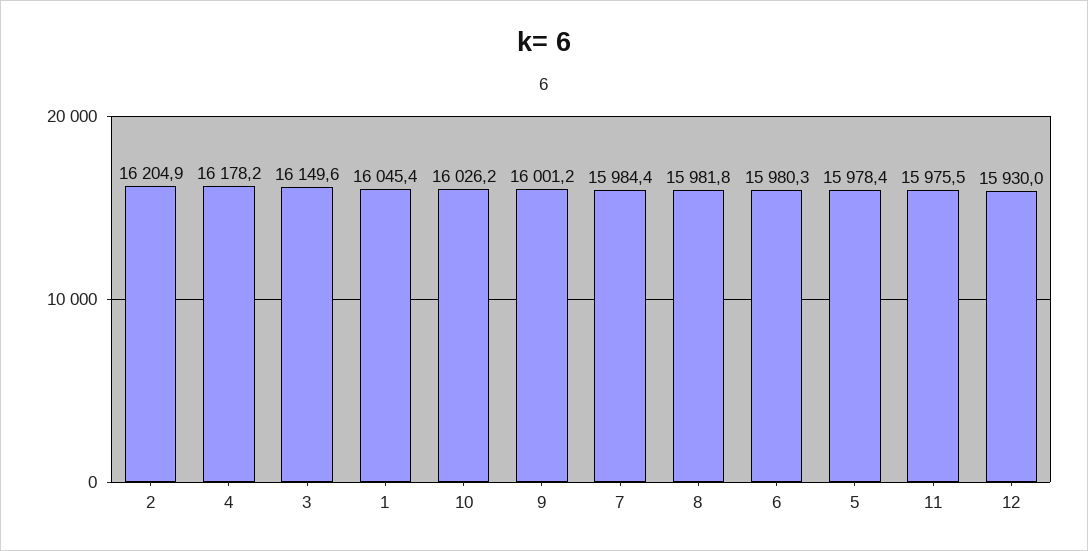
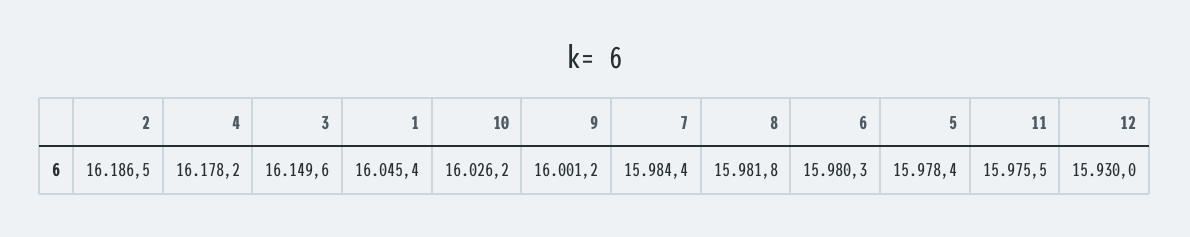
  {
-   "2": 16204.9,
+   "2": 16186.5,
    "4": 16178.2,
    "3": 16149.6,
    "1": 16045.4,
    "10": 16026.2,
    "9": 16001.2,
    "7": 15984.4,
    "8": 15981.8,
    "6": 15980.3,
    "5": 15978.4,
    "11": 15975.5,
    "12": 15930
  }

